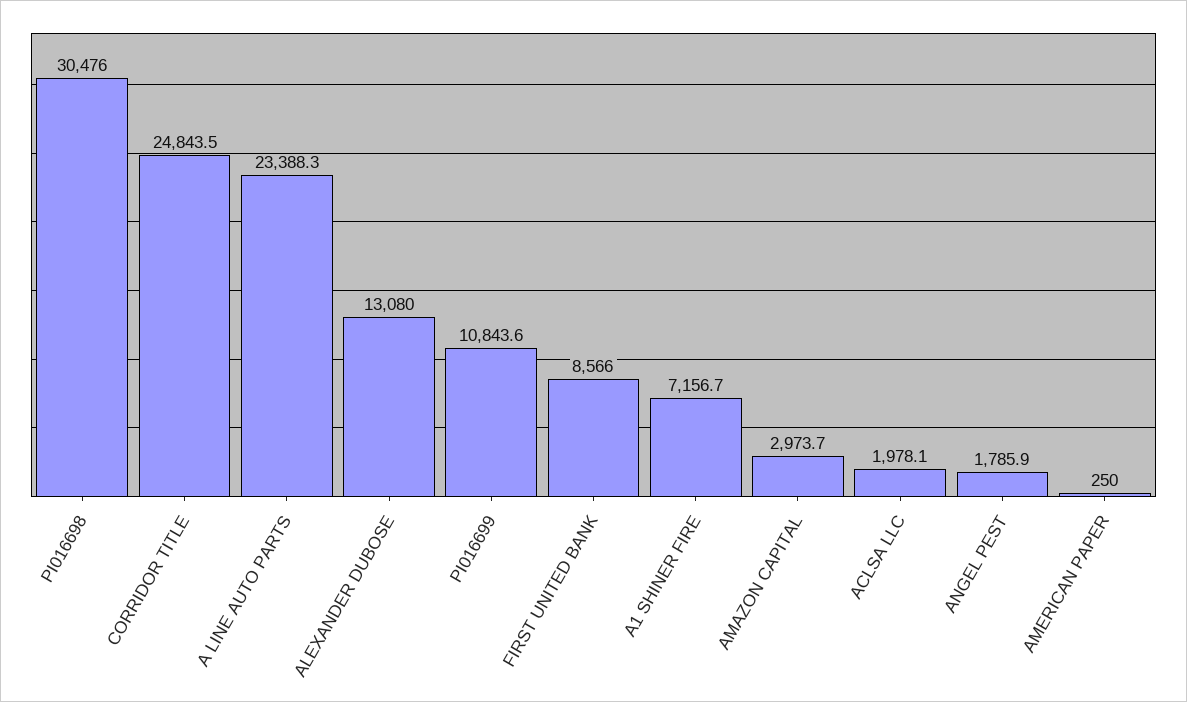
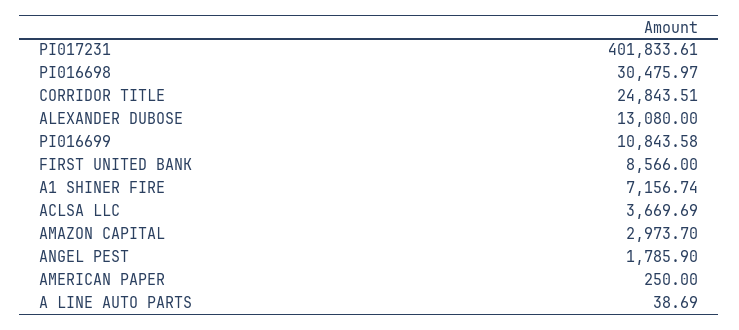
  {
    "PI016698": 30475.97,
    "CORRIDOR TITLE": 24843.51,
-   "A LINE AUTO PARTS": 23388.3,
+   "A LINE AUTO PARTS": 38.69,
    "ALEXANDER DUBOSE": 13080,
    "PI016699": 10843.58,
    "FIRST UNITED BANK": 8566,
    "A1 SHINER FIRE": 7156.74,
    "AMAZON CAPITAL": 2973.7,
-   "ACLSA LLC": 1978.1,
+   "ACLSA LLC": 3669.69,
    "ANGEL PEST": 1785.9,
-   "AMERICAN PAPER": 250
+   "AMERICAN PAPER": 250,
+   "PI017231": 401833.61
  }

